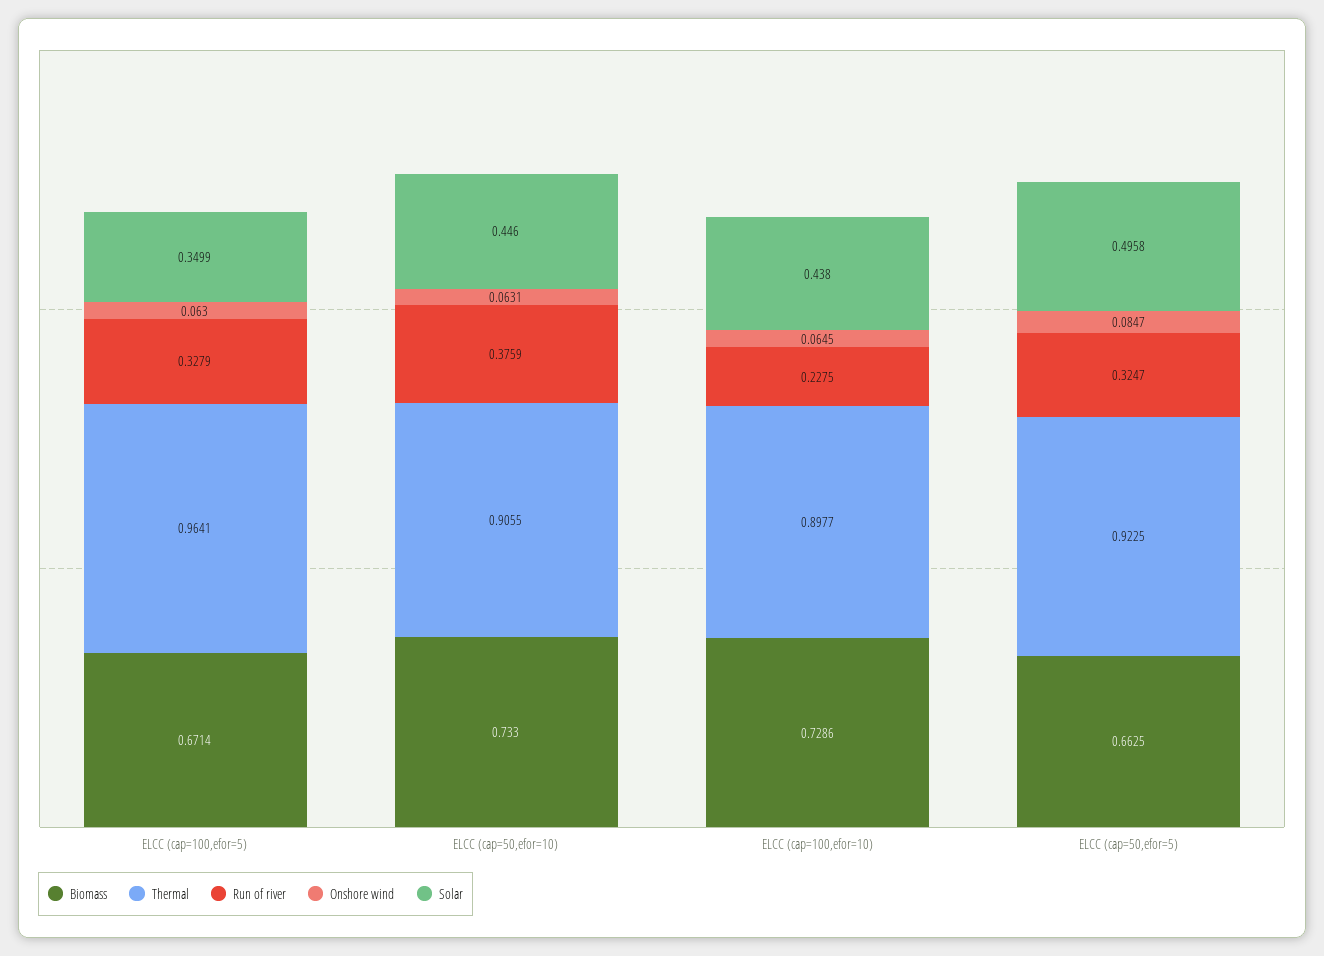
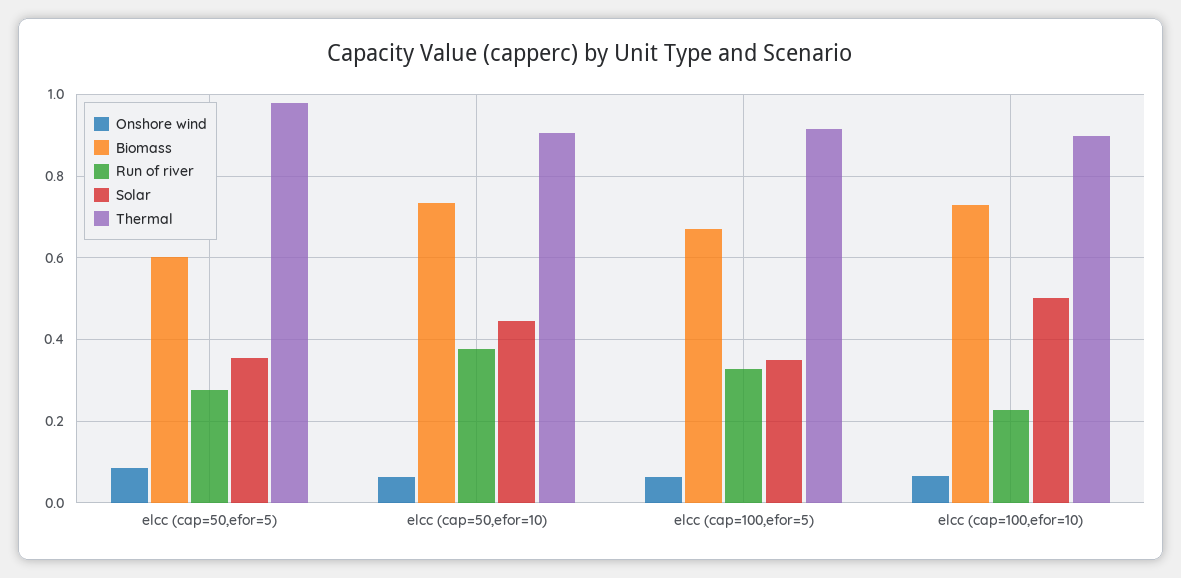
  {
    "Biomass": {
      "ELCC (cap=100,efor=5)": 0.6714,
      "ELCC (cap=50,efor=10)": 0.733,
      "ELCC (cap=100,efor=10)": 0.7286,
-     "ELCC (cap=50,efor=5)": 0.6625
+     "ELCC (cap=50,efor=5)": 0.6
    },
    "Thermal": {
-     "ELCC (cap=100,efor=5)": 0.9641,
+     "ELCC (cap=100,efor=5)": 0.92,
      "ELCC (cap=50,efor=10)": 0.9055,
      "ELCC (cap=100,efor=10)": 0.8977,
-     "ELCC (cap=50,efor=5)": 0.9225
+     "ELCC (cap=50,efor=5)": 0.98
    },
    "Run of river": {
      "ELCC (cap=100,efor=5)": 0.3279,
      "ELCC (cap=50,efor=10)": 0.3759,
      "ELCC (cap=100,efor=10)": 0.2275,
-     "ELCC (cap=50,efor=5)": 0.3247
+     "ELCC (cap=50,efor=5)": 0.28
    },
    "Onshore wind": {
      "ELCC (cap=100,efor=5)": 0.063,
      "ELCC (cap=50,efor=10)": 0.0631,
      "ELCC (cap=100,efor=10)": 0.0645,
      "ELCC (cap=50,efor=5)": 0.0847
    },
    "Solar": {
      "ELCC (cap=100,efor=5)": 0.3499,
      "ELCC (cap=50,efor=10)": 0.446,
-     "ELCC (cap=100,efor=10)": 0.438,
+     "ELCC (cap=100,efor=10)": 0.5,
-     "ELCC (cap=50,efor=5)": 0.4958
+     "ELCC (cap=50,efor=5)": 0.36
    }
  }

